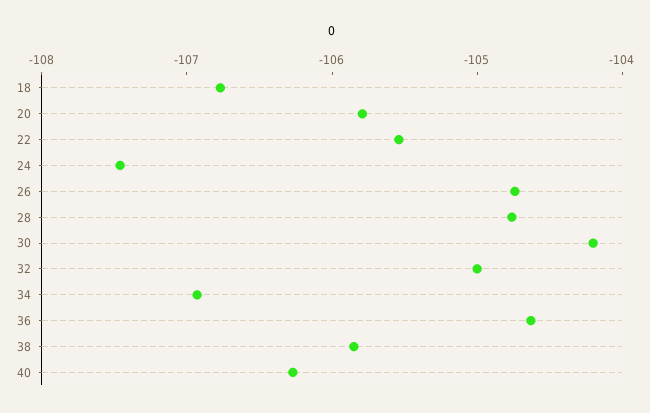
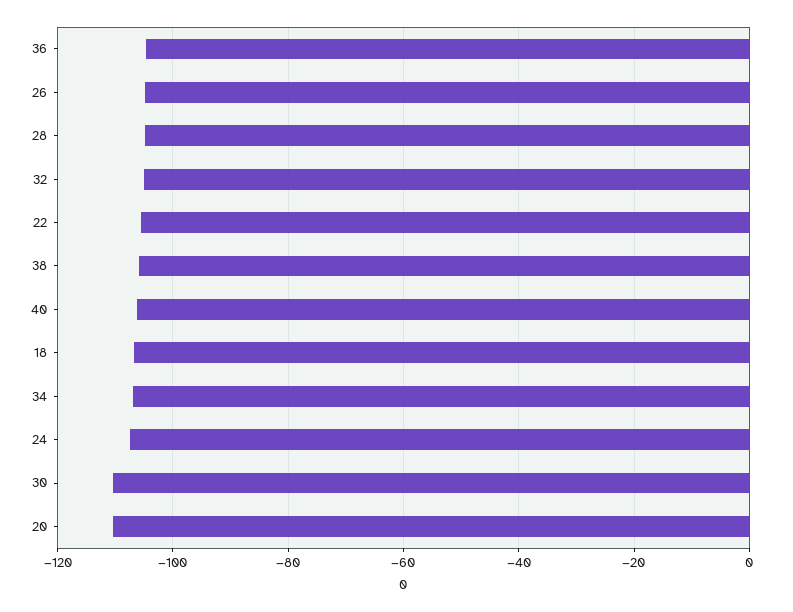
  {
    "18": -106.8,
-   "20": -105.8,
+   "20": -110,
    "22": -105.6,
    "24": -107.4,
    "26": -104.8,
    "28": -104.8,
-   "30": -104.2,
+   "30": -110,
    "32": -105,
    "34": -107,
    "36": -104.6,
    "38": -105.8,
    "40": -106.2
  }

